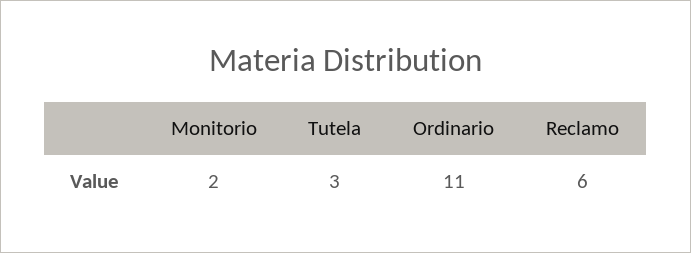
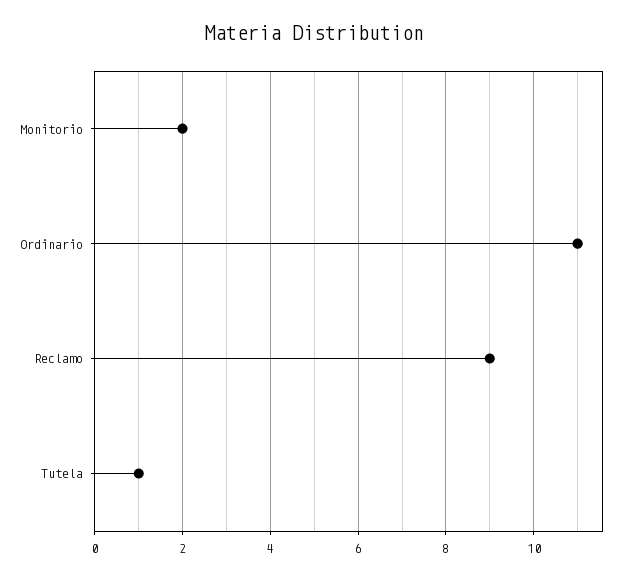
  {
    "Monitorio": 2,
-   "Tutela": 3,
+   "Tutela": 1,
    "Ordinario": 11,
-   "Reclamo": 6
+   "Reclamo": 9
  }

